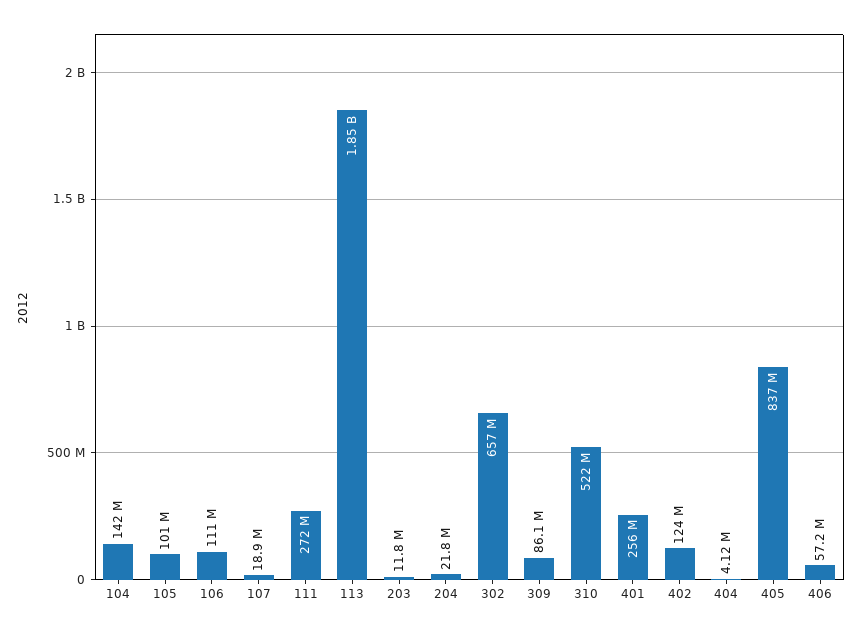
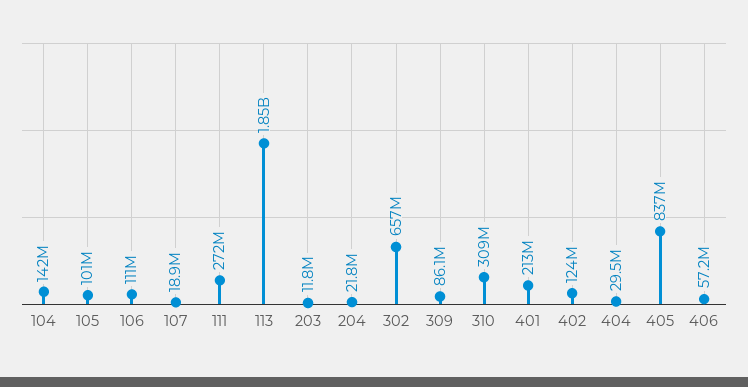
  {
    "104": 142000000,
    "105": 101000000,
    "106": 111000000,
    "107": 18900000,
    "111": 272000000,
    "113": 1850000000,
    "203": 11800000,
    "204": 21800000,
    "302": 657000000,
    "309": 86100000,
-   "310": 522000000,
+   "310": 309000000,
-   "401": 256000000,
+   "401": 213000000,
    "402": 124000000,
-   "404": 4120000,
+   "404": 29500000,
    "405": 837000000,
    "406": 57200000
  }

